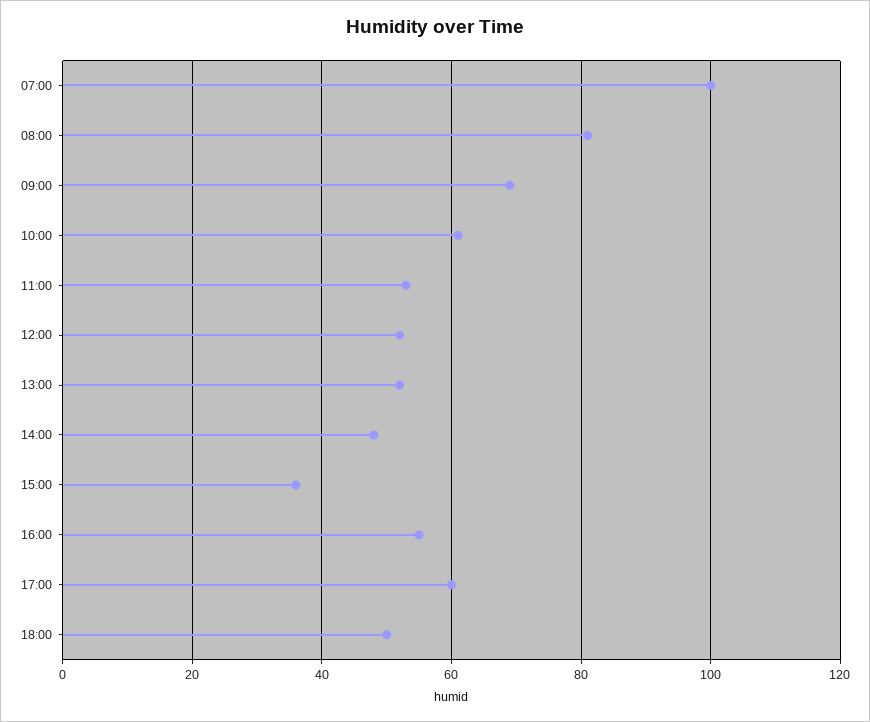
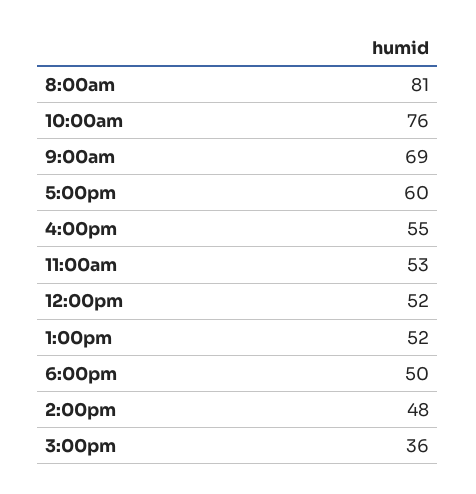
  {
-   "07:00": 100,
    "08:00": 81,
    "09:00": 69,
-   "10:00": 60,
+   "10:00": 76,
    "11:00": 53,
    "12:00": 52,
    "13:00": 52,
    "14:00": 48,
    "15:00": 36,
    "16:00": 55,
    "17:00": 60,
    "18:00": 50
  }

